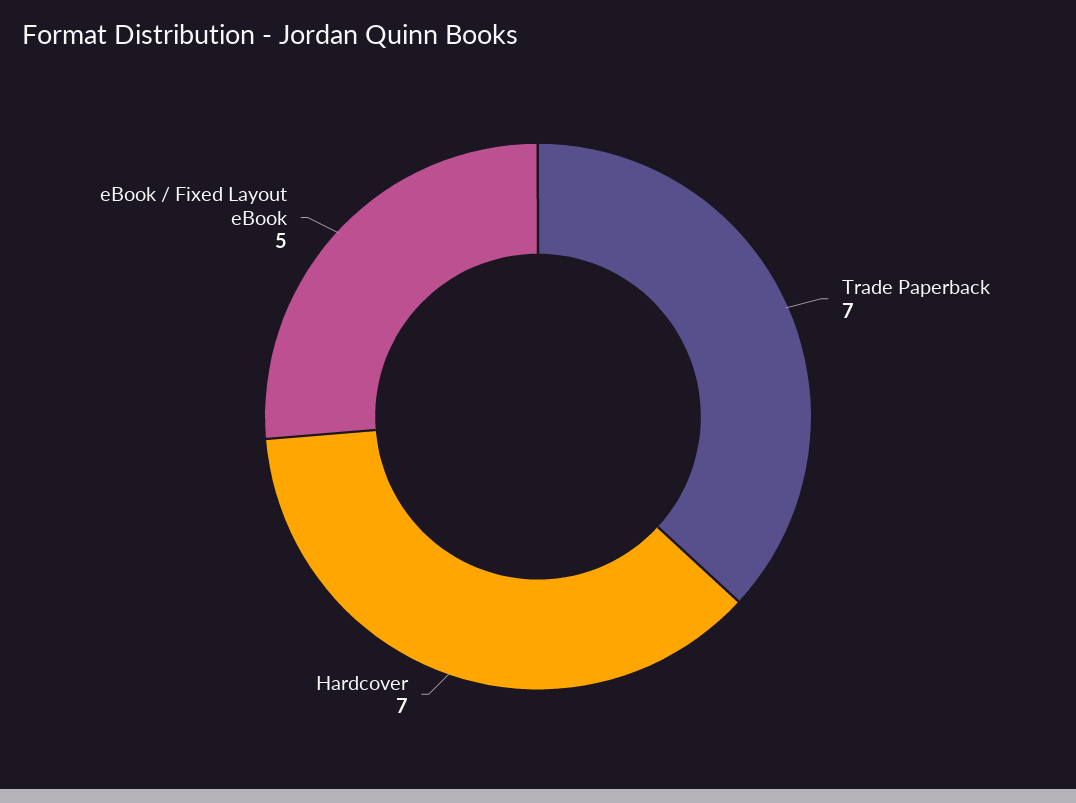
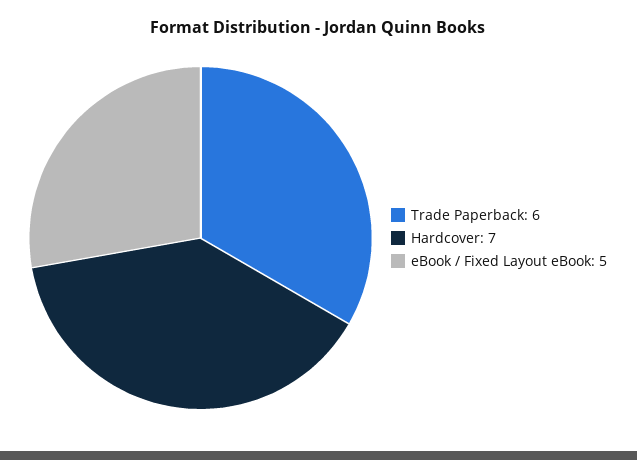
  {
-   "Trade Paperback": 7,
+   "Trade Paperback": 6,
    "Hardcover": 7,
    "eBook / Fixed Layout eBook": 5
  }

